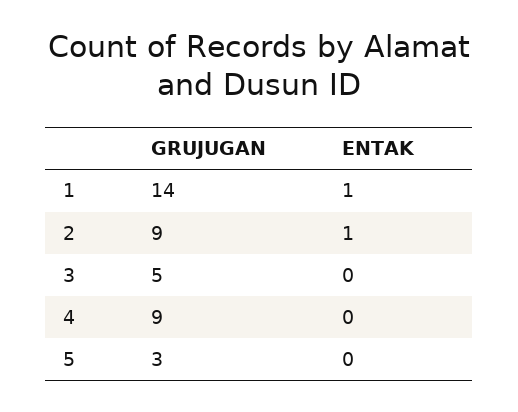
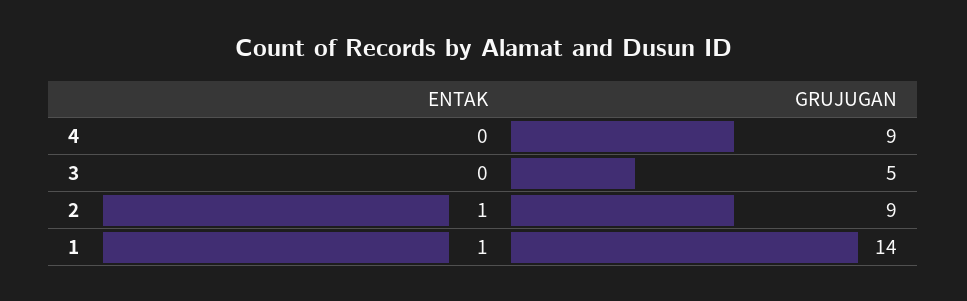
  {
    "GRUJUGAN": {
      "1": 14,
      "2": 9,
      "3": 5,
-     "4": 9,
+     "4": 9
-     "5": 3
    },
    "ENTAK": {
      "1": 1,
      "2": 1,
      "3": 0,
-     "4": 0,
+     "4": 0
-     "5": 0
    }
  }

